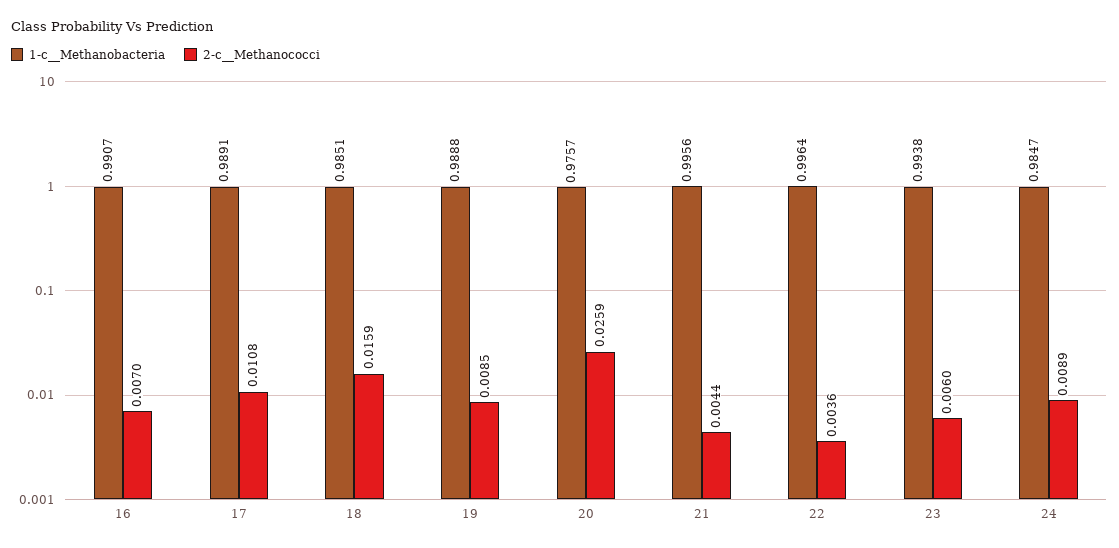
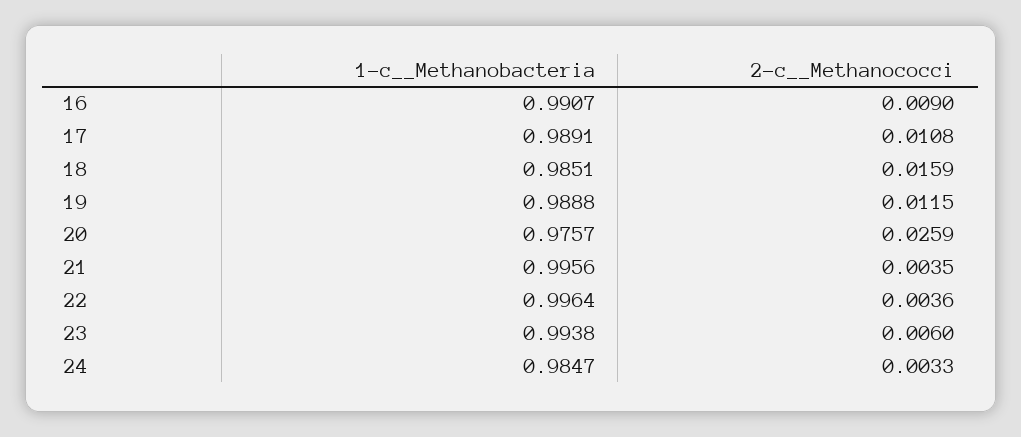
  {
    "1-c__Methanobacteria": {
      "16": 0.9907,
      "17": 0.9891,
      "18": 0.9851,
      "19": 0.9888,
      "20": 0.9757,
      "21": 0.9956,
      "22": 0.9964,
      "23": 0.9938,
      "24": 0.9847
    },
    "2-c__Methanococci": {
-     "16": 0.007,
+     "16": 0.009,
      "17": 0.0108,
      "18": 0.0159,
-     "19": 0.0085,
+     "19": 0.0115,
      "20": 0.0259,
-     "21": 0.0044,
+     "21": 0.0035,
      "22": 0.0036,
      "23": 0.006,
-     "24": 0.0089
+     "24": 0.0033
    }
  }

